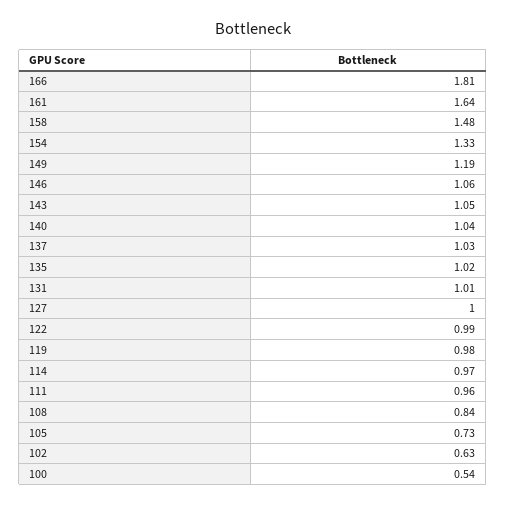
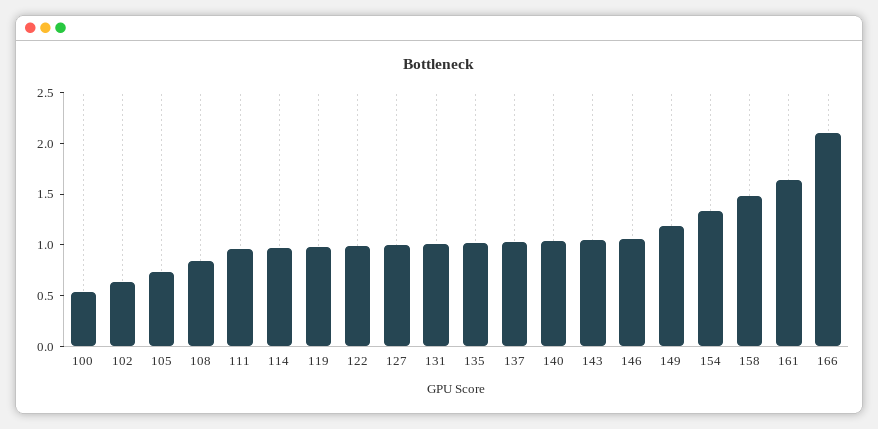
  {
-   "166": 1.81,
+   "166": 2.1,
    "161": 1.64,
    "158": 1.48,
    "154": 1.33,
    "149": 1.19,
    "146": 1.06,
    "143": 1.05,
    "140": 1.04,
    "137": 1.03,
    "135": 1.02,
    "131": 1.01,
    "127": 1,
    "122": 0.99,
    "119": 0.98,
    "114": 0.97,
    "111": 0.96,
    "108": 0.84,
    "105": 0.73,
    "102": 0.63,
    "100": 0.54
  }

